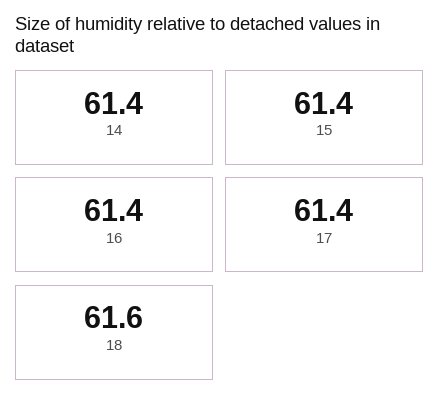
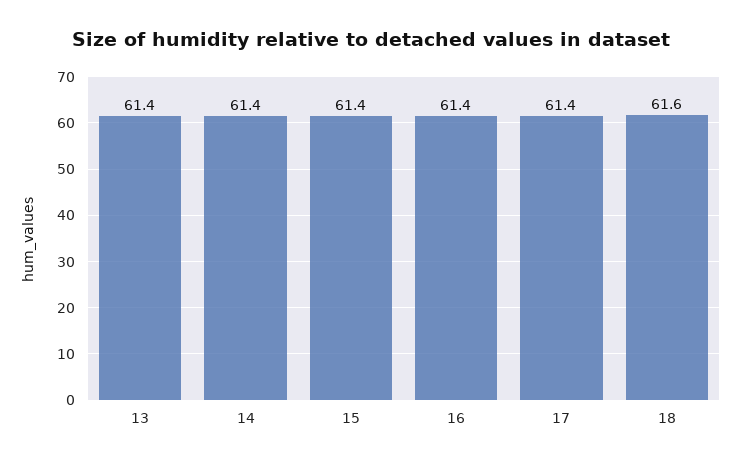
  {
    "14": 61.4,
    "15": 61.4,
    "16": 61.4,
    "17": 61.4,
-   "18": 61.6
+   "18": 61.6,
+   "13": 61.4
  }

